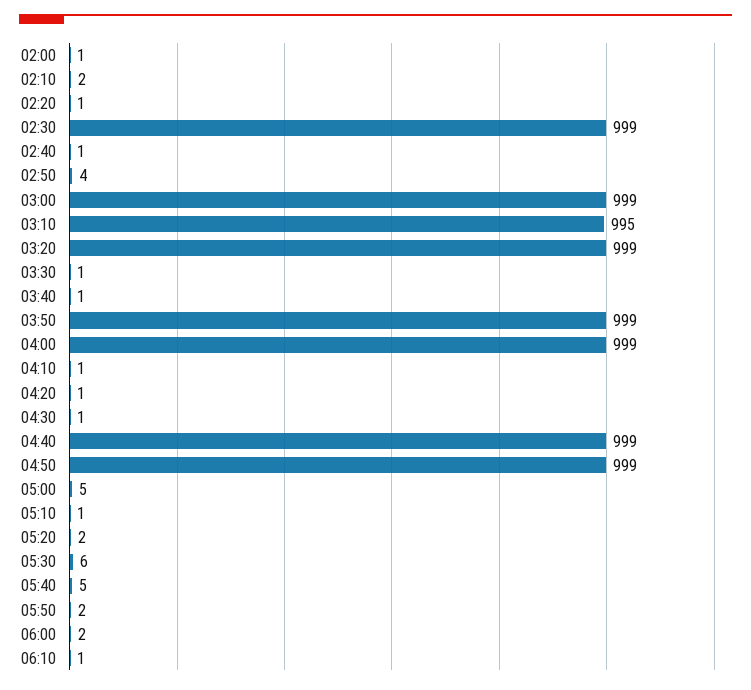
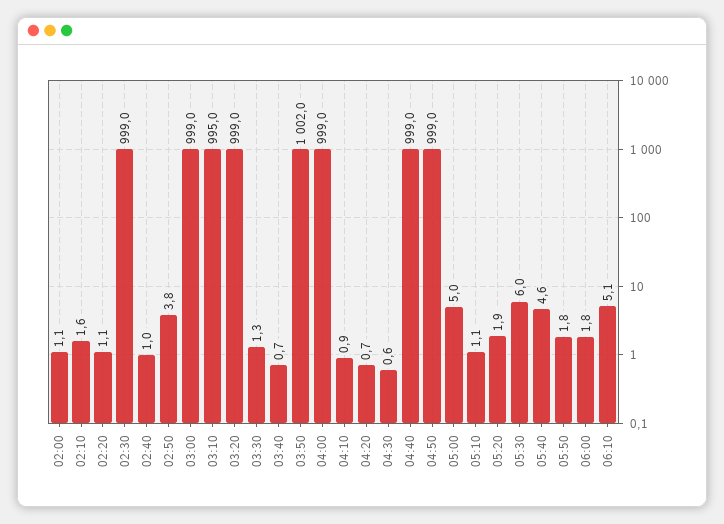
  {
    "02:00": 1.1,
    "02:10": 1.6,
    "02:20": 1.1,
    "02:30": 999,
    "02:40": 1,
    "02:50": 3.8,
    "03:00": 999,
    "03:10": 995,
    "03:20": 999,
    "03:30": 1.3,
    "03:40": 0.7,
-   "03:50": 999,
+   "03:50": 1002,
    "04:00": 999,
    "04:10": 0.9,
    "04:20": 0.7,
    "04:30": 0.6,
    "04:40": 999,
    "04:50": 999,
    "05:00": 5,
    "05:10": 1.1,
    "05:20": 1.9,
    "05:30": 6,
    "05:40": 4.6,
    "05:50": 1.8,
    "06:00": 1.8,
-   "06:10": 1
+   "06:10": 5.1
  }

